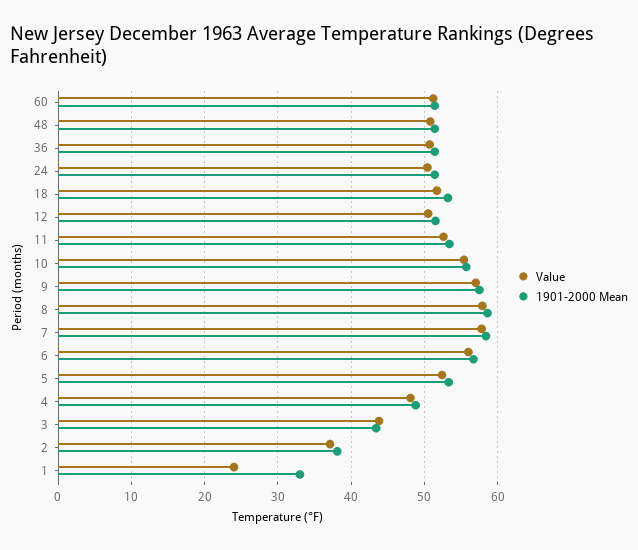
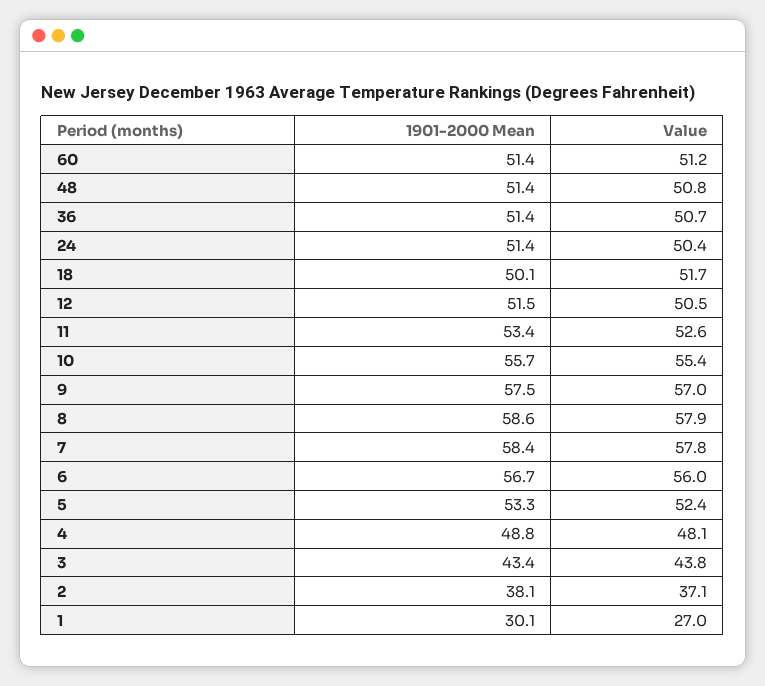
  {
    "Value": {
      "60": 51.2,
      "48": 50.8,
      "36": 50.7,
      "24": 50.4,
      "18": 51.7,
      "12": 50.5,
      "11": 52.6,
      "10": 55.4,
      "9": 57,
      "8": 57.9,
      "7": 57.8,
      "6": 56,
      "5": 52.4,
      "4": 48.1,
      "3": 43.8,
      "2": 37.1,
-     "1": 24
+     "1": 27
    },
    "1901-2000 Mean": {
      "60": 51.4,
      "48": 51.4,
      "36": 51.4,
      "24": 51.4,
-     "18": 53,
+     "18": 50.1,
      "12": 51.5,
      "11": 53.4,
      "10": 55.7,
      "9": 57.5,
      "8": 58.6,
      "7": 58.4,
      "6": 56.7,
      "5": 53.3,
      "4": 48.8,
      "3": 43.4,
      "2": 38.1,
-     "1": 33
+     "1": 30.1
    }
  }

